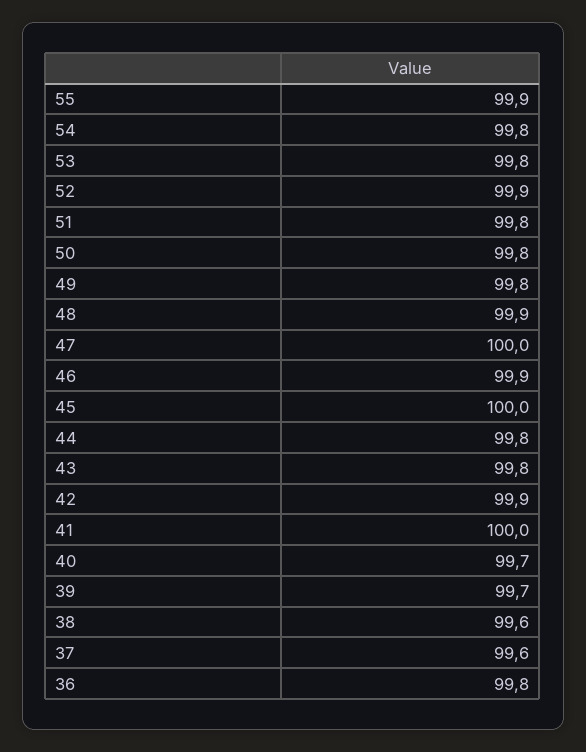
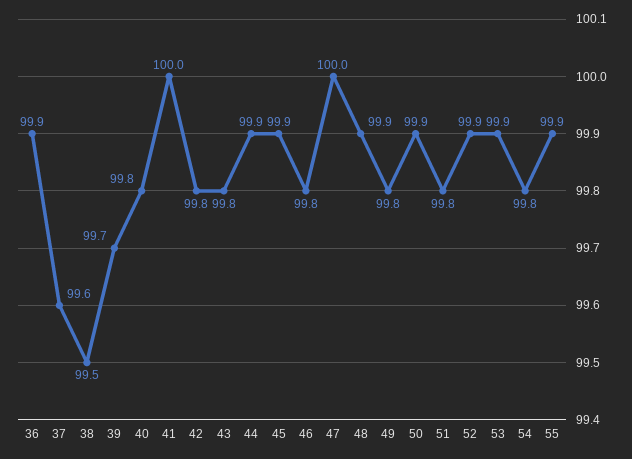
  {
    "55": 99.9,
    "54": 99.8,
-   "53": 99.8,
+   "53": 99.9,
    "52": 99.9,
    "51": 99.8,
-   "50": 99.8,
+   "50": 99.9,
    "49": 99.8,
    "48": 99.9,
    "47": 100,
-   "46": 99.9,
+   "46": 99.8,
-   "45": 100,
+   "45": 99.9,
-   "44": 99.8,
+   "44": 99.9,
    "43": 99.8,
-   "42": 99.9,
+   "42": 99.8,
    "41": 100,
-   "40": 99.7,
+   "40": 99.8,
    "39": 99.7,
-   "38": 99.6,
+   "38": 99.5,
    "37": 99.6,
-   "36": 99.8
+   "36": 99.9
  }

